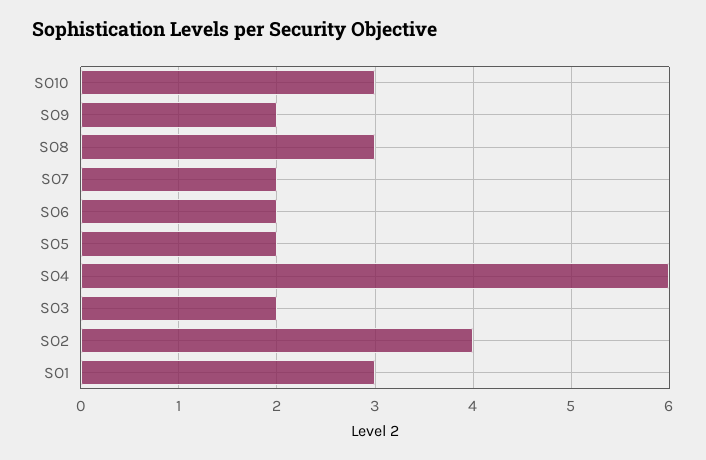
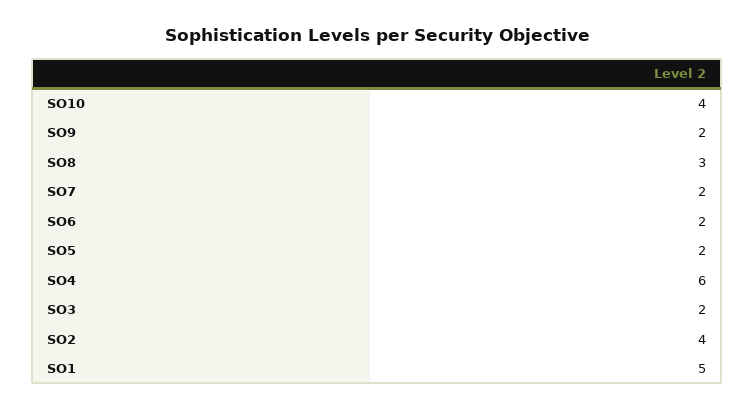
  {
-   "SO10": 3,
+   "SO10": 4,
    "SO9": 2,
    "SO8": 3,
    "SO7": 2,
    "SO6": 2,
    "SO5": 2,
    "SO4": 6,
    "SO3": 2,
    "SO2": 4,
-   "SO1": 3
+   "SO1": 5
  }

